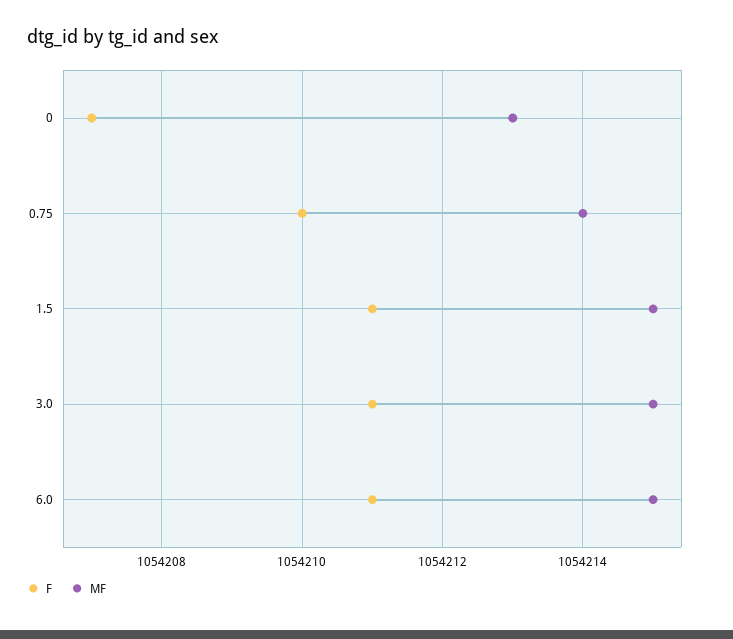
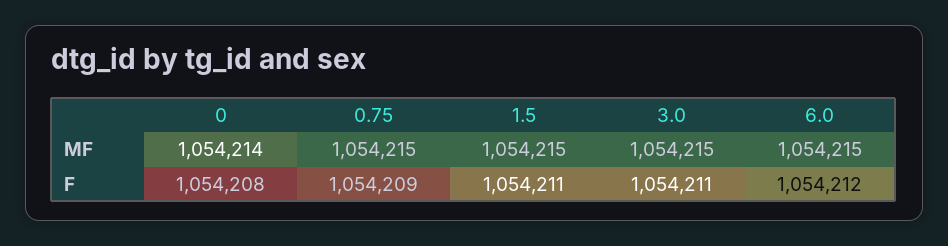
  {
    "F": {
-     "0": 1054207,
+     "0": 1054208,
-     "0.75": 1054210,
+     "0.75": 1054209,
      "1.5": 1054211,
      "3.0": 1054211,
-     "6.0": 1054211
+     "6.0": 1054212
    },
    "MF": {
-     "0": 1054213,
+     "0": 1054214,
-     "0.75": 1054214,
+     "0.75": 1054215,
      "1.5": 1054215,
      "3.0": 1054215,
      "6.0": 1054215
    }
  }

